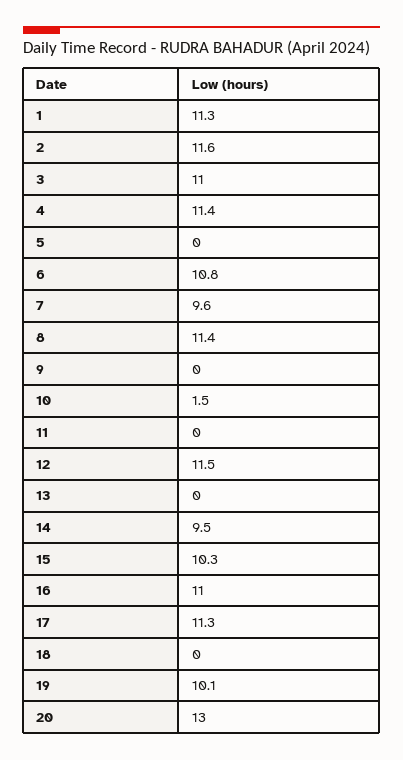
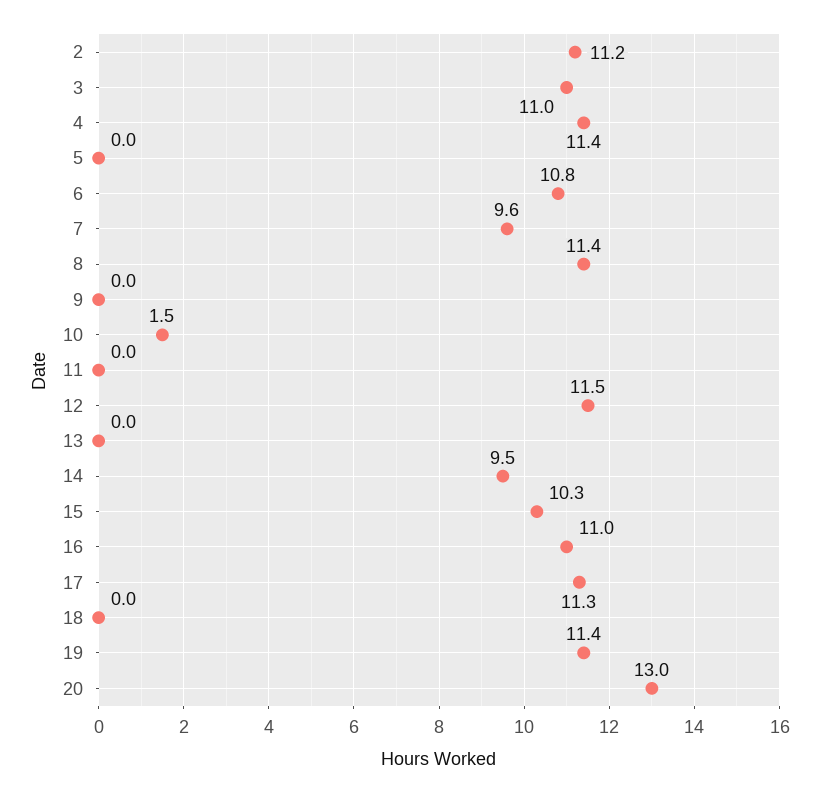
  {
-   "1": 11.3,
-   "2": 11.6,
+   "2": 11.2,
    "3": 11,
    "4": 11.4,
    "5": 0,
    "6": 10.8,
    "7": 9.6,
    "8": 11.4,
    "9": 0,
    "10": 1.5,
    "11": 0,
    "12": 11.5,
    "13": 0,
    "14": 9.5,
    "15": 10.3,
    "16": 11,
    "17": 11.3,
    "18": 0,
-   "19": 10.1,
+   "19": 11.4,
    "20": 13
  }

